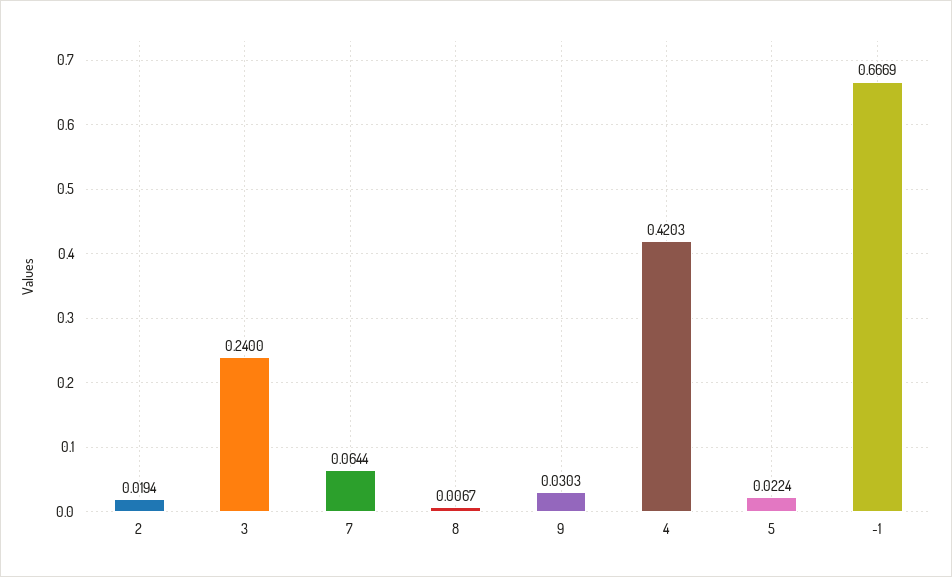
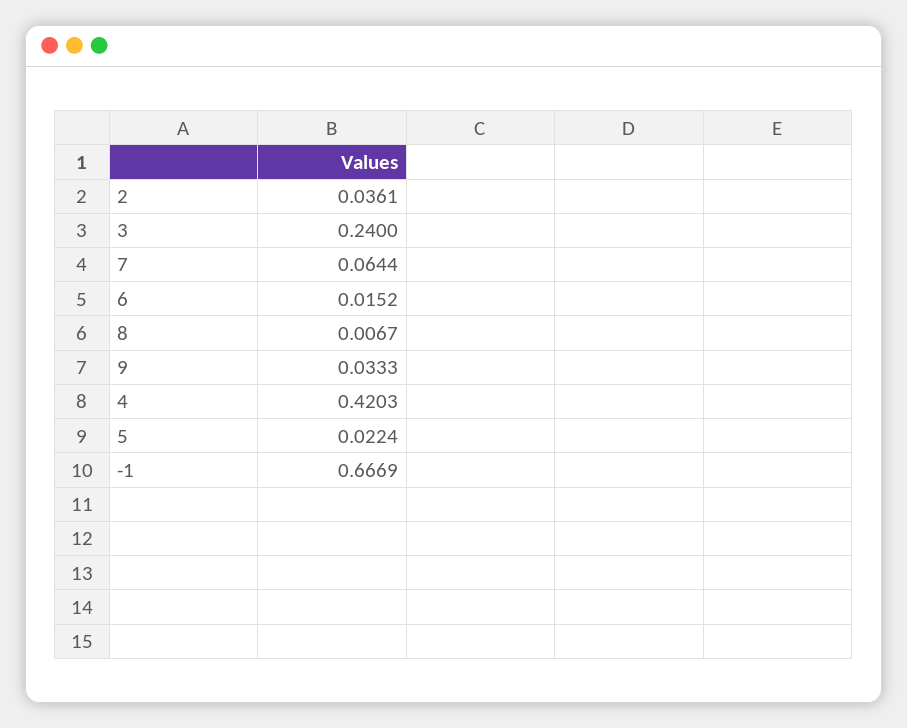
  {
-   "2": 0.0194,
+   "2": 0.0361,
    "3": 0.24,
    "7": 0.0644,
    "8": 0.0067,
-   "9": 0.0303,
+   "9": 0.0333,
    "4": 0.4203,
    "5": 0.0224,
-   "-1": 0.6669
+   "-1": 0.6669,
+   "6": 0.0152
  }

